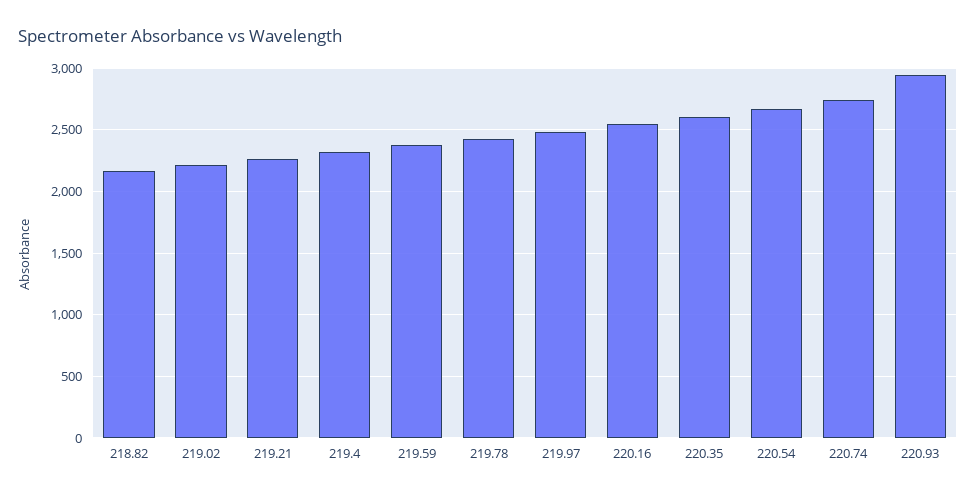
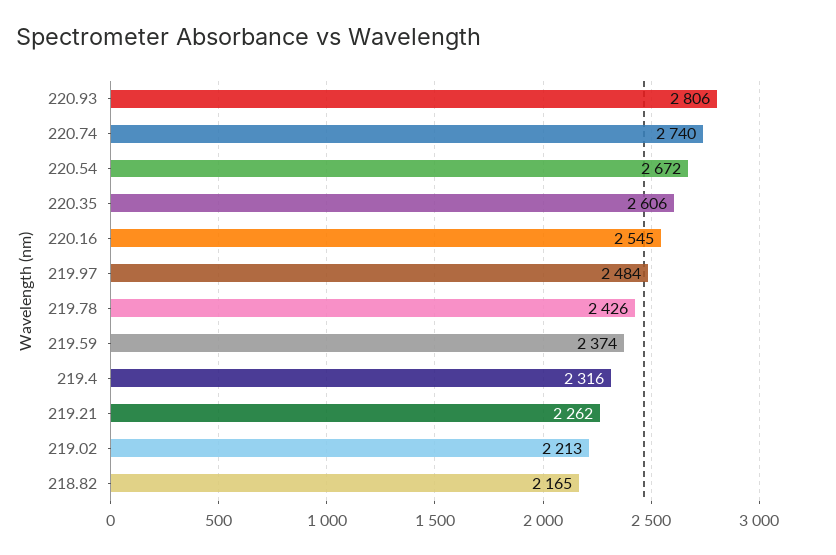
  {
    "218.82": 2165,
    "219.02": 2213,
    "219.21": 2262,
    "219.4": 2316,
    "219.59": 2374,
    "219.78": 2426,
    "219.97": 2484,
    "220.16": 2545,
    "220.35": 2606,
    "220.54": 2672,
    "220.74": 2740,
-   "220.93": 2950
+   "220.93": 2806
  }

